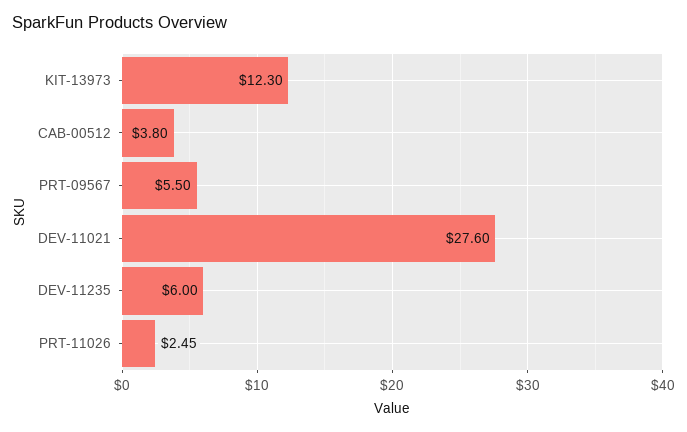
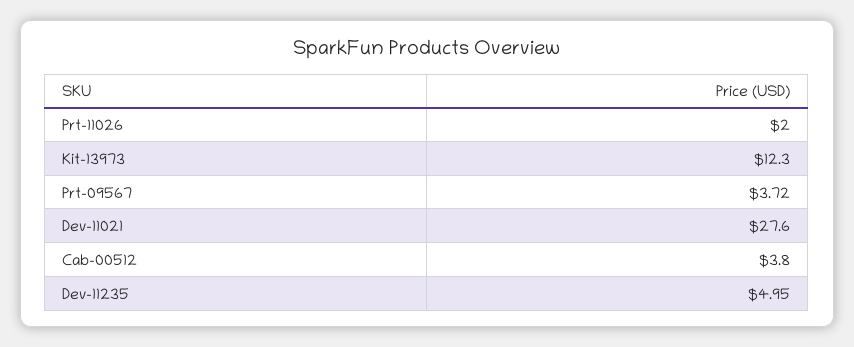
  {
    "KIT-13973": 12.3,
    "CAB-00512": 3.8,
-   "PRT-09567": 5.5,
+   "PRT-09567": 3.72,
    "DEV-11021": 27.6,
-   "DEV-11235": 6,
+   "DEV-11235": 4.95,
-   "PRT-11026": 2.45
+   "PRT-11026": 2
  }

